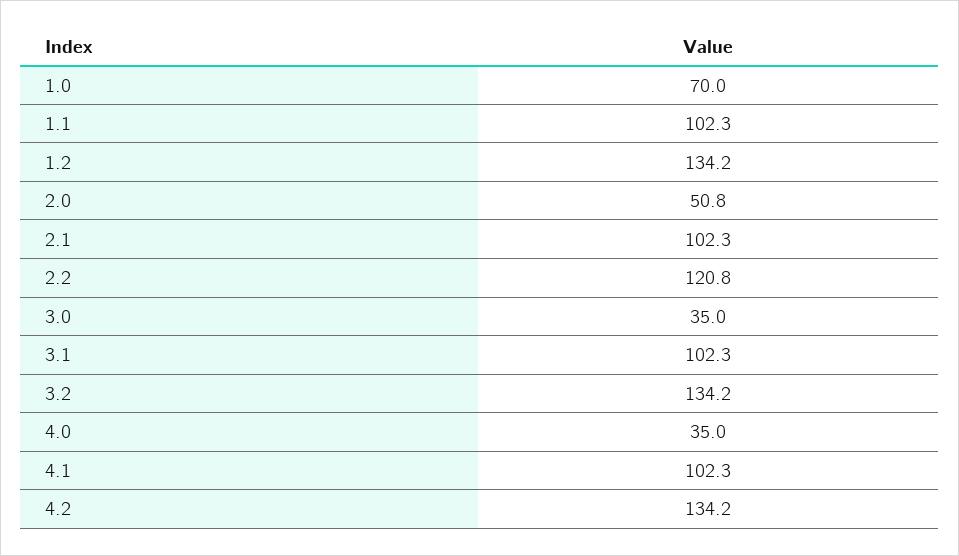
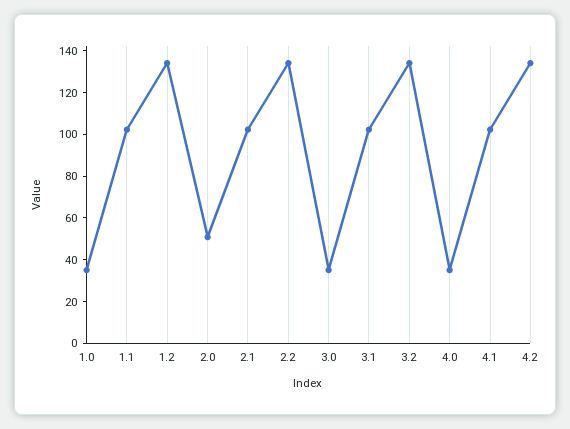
  {
-   "1.0": 70,
+   "1.0": 35,
    "1.1": 102.3,
    "1.2": 134.2,
    "2.0": 50.8,
    "2.1": 102.3,
-   "2.2": 120.8,
+   "2.2": 135,
    "3.0": 35,
    "3.1": 102.3,
    "3.2": 134.2,
    "4.0": 35,
    "4.1": 102.3,
    "4.2": 134.2
  }

